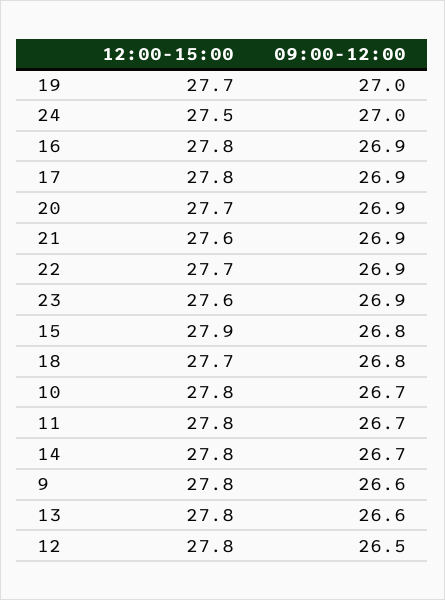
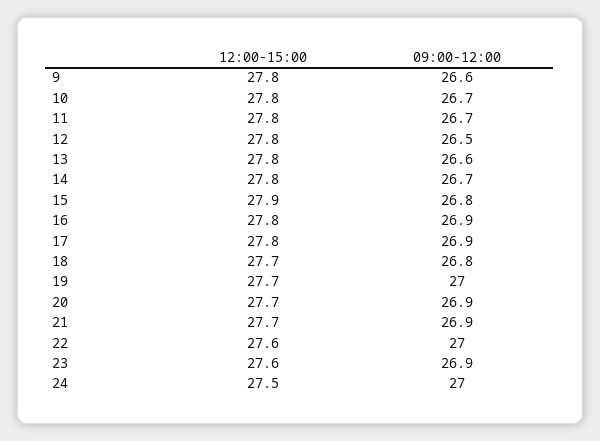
  {
    "12:00-15:00": {
      "19": 27.7,
      "24": 27.5,
      "16": 27.8,
      "17": 27.8,
      "20": 27.7,
-     "21": 27.6,
+     "21": 27.7,
-     "22": 27.7,
+     "22": 27.6,
      "23": 27.6,
      "15": 27.9,
      "18": 27.7,
      "10": 27.8,
      "11": 27.8,
      "14": 27.8,
      "9": 27.8,
      "13": 27.8,
      "12": 27.8
    },
    "09:00-12:00": {
      "19": 27,
      "24": 27,
      "16": 26.9,
      "17": 26.9,
      "20": 26.9,
      "21": 26.9,
-     "22": 26.9,
+     "22": 27,
      "23": 26.9,
      "15": 26.8,
      "18": 26.8,
      "10": 26.7,
      "11": 26.7,
      "14": 26.7,
      "9": 26.6,
      "13": 26.6,
      "12": 26.5
    }
  }

